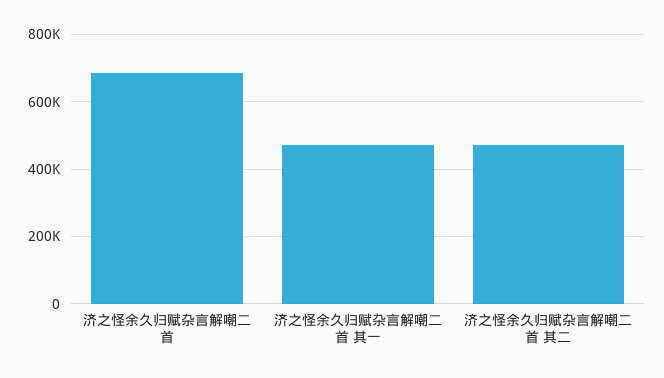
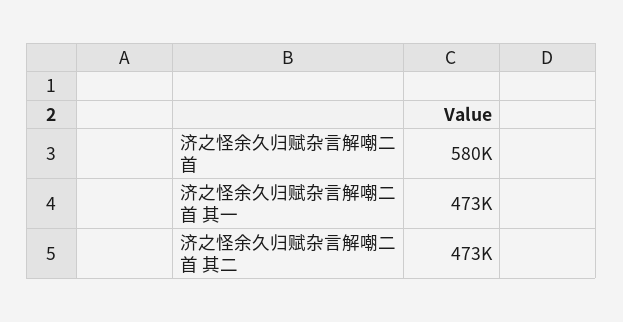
  {
-   "济之怪余久归赋杂言解嘲二首": 680000,
+   "济之怪余久归赋杂言解嘲二首": 580000,
    "济之怪余久归赋杂言解嘲二首 其一": 473000,
    "济之怪余久归赋杂言解嘲二首 其二": 473000
  }

